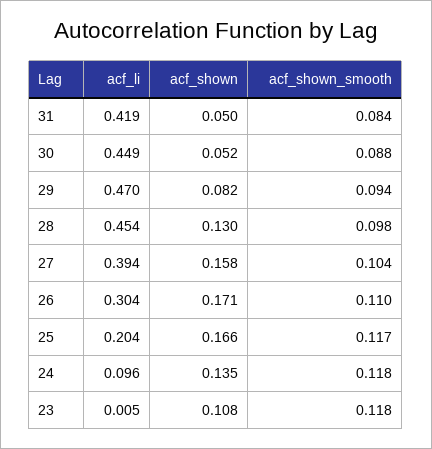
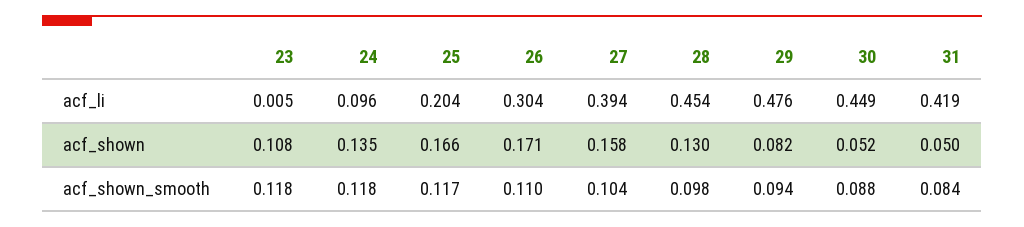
  {
    "acf_li": {
      "31": 0.419,
      "30": 0.449,
-     "29": 0.47,
+     "29": 0.476,
      "28": 0.454,
      "27": 0.394,
      "26": 0.304,
      "25": 0.204,
      "24": 0.096,
      "23": 0.005
    },
    "acf_shown": {
      "31": 0.05,
      "30": 0.052,
      "29": 0.082,
      "28": 0.13,
      "27": 0.158,
      "26": 0.171,
      "25": 0.166,
      "24": 0.135,
      "23": 0.108
    },
    "acf_shown_smooth": {
      "31": 0.084,
      "30": 0.088,
      "29": 0.094,
      "28": 0.098,
      "27": 0.104,
      "26": 0.11,
      "25": 0.117,
      "24": 0.118,
      "23": 0.118
    }
  }

